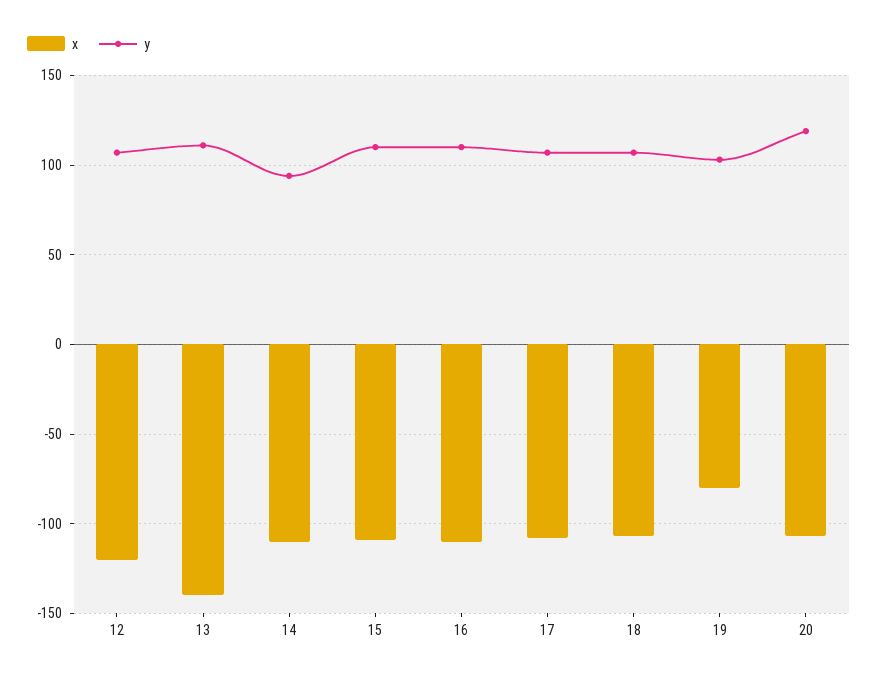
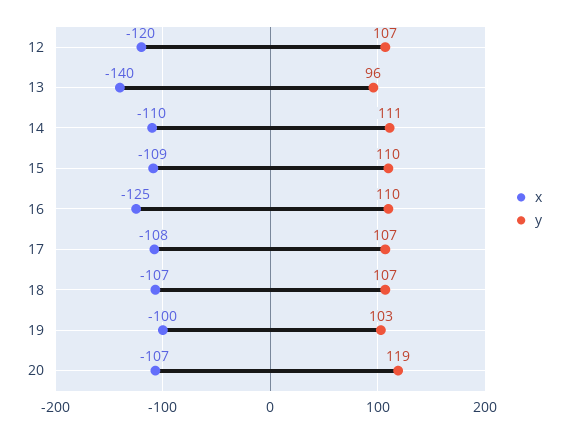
  {
    "x": {
      "12": -120,
      "13": -140,
      "14": -110,
      "15": -109,
-     "16": -110,
+     "16": -125,
      "17": -108,
      "18": -107,
-     "19": -80,
+     "19": -100,
      "20": -107
    },
    "y": {
      "12": 107,
-     "13": 110,
+     "13": 96,
-     "14": 95,
+     "14": 111,
      "15": 110,
      "16": 110,
      "17": 107,
      "18": 107,
      "19": 103,
      "20": 119
    }
  }

